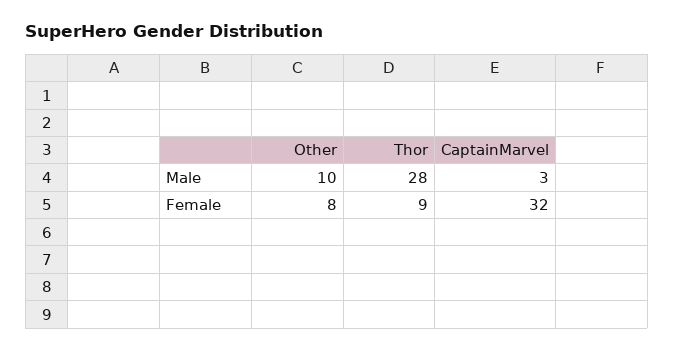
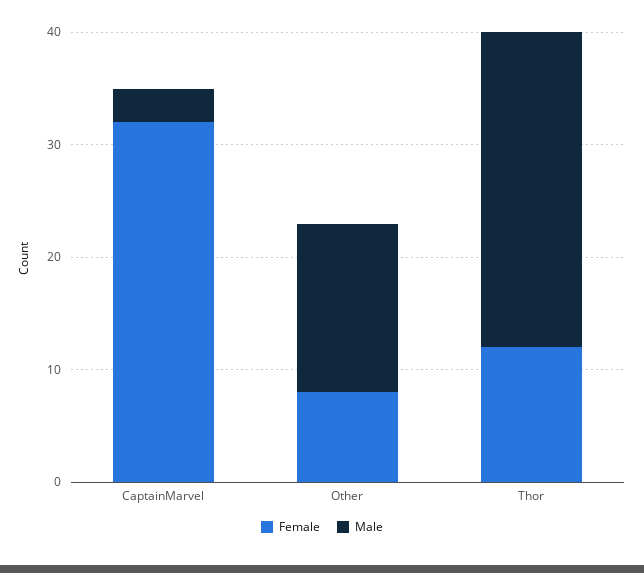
  {
    "Male": {
-     "Other": 10,
+     "Other": 15,
      "Thor": 28,
      "CaptainMarvel": 3
    },
    "Female": {
      "Other": 8,
-     "Thor": 9,
+     "Thor": 12,
      "CaptainMarvel": 32
    }
  }

